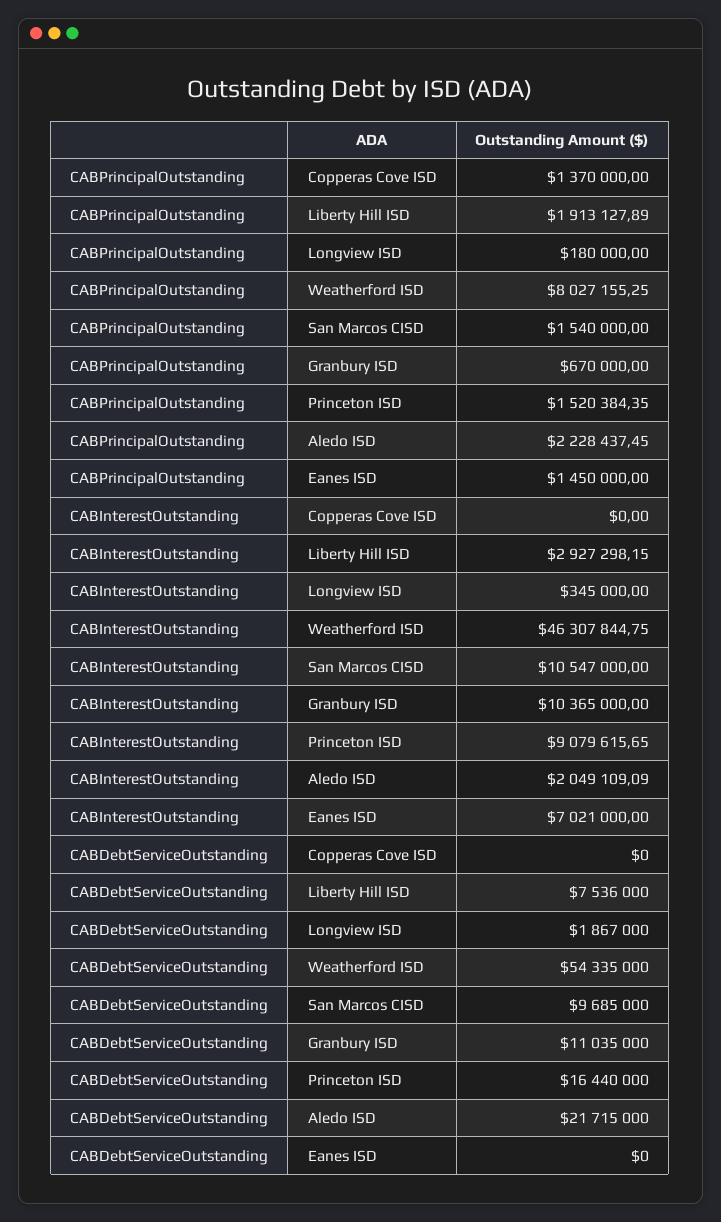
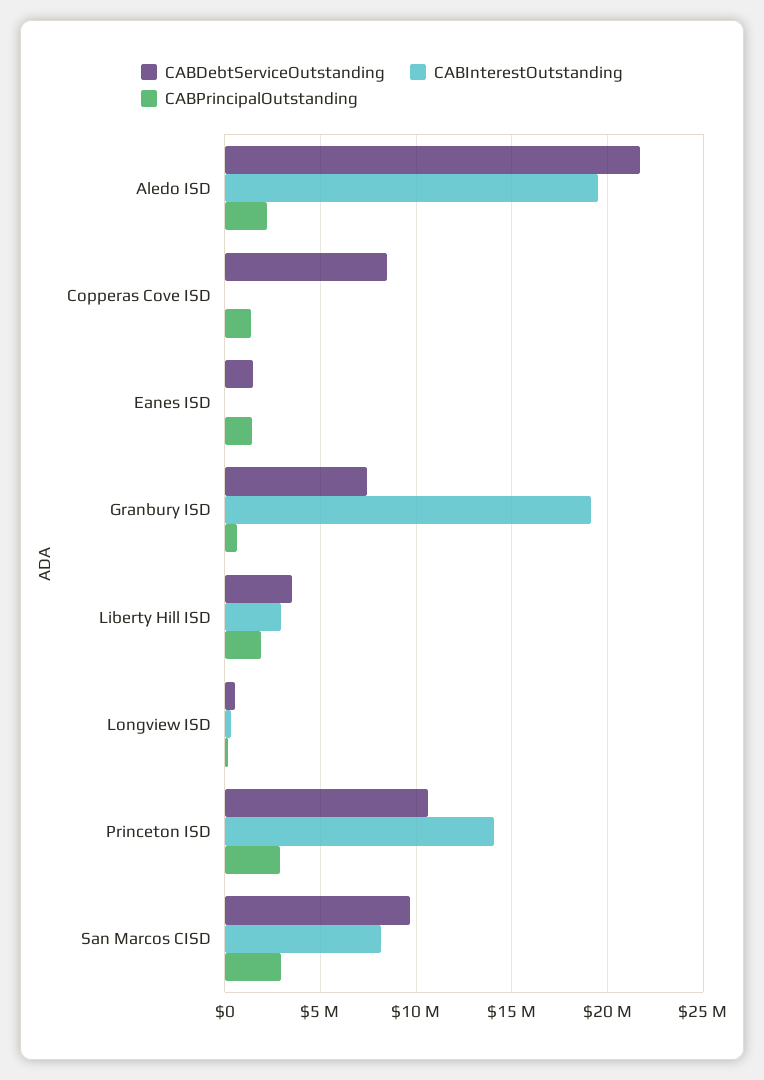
  {
    "CABPrincipalOutstanding": {
      "Copperas Cove ISD": 1370000,
      "Liberty Hill ISD": 1913127.89,
      "Longview ISD": 180000,
-     "Weatherford ISD": 8027155.25,
-     "San Marcos CISD": 1540000,
+     "San Marcos CISD": 3000000,
      "Granbury ISD": 670000,
-     "Princeton ISD": 1520384.35,
+     "Princeton ISD": 3000000,
      "Aledo ISD": 2228437.45,
      "Eanes ISD": 1450000
    },
    "CABInterestOutstanding": {
      "Copperas Cove ISD": 0,
      "Liberty Hill ISD": 2927298.15,
      "Longview ISD": 345000,
-     "Weatherford ISD": 46307844.75,
-     "San Marcos CISD": 10547000,
+     "San Marcos CISD": 8000000,
-     "Granbury ISD": 10365000,
+     "Granbury ISD": 19000000,
-     "Princeton ISD": 9079615.65,
+     "Princeton ISD": 14000000,
-     "Aledo ISD": 2049109.09,
+     "Aledo ISD": 19500000,
-     "Eanes ISD": 7021000
+     "Eanes ISD": 0
    },
    "CABDebtServiceOutstanding": {
-     "Copperas Cove ISD": 0,
+     "Copperas Cove ISD": 8500000,
-     "Liberty Hill ISD": 7536000,
+     "Liberty Hill ISD": 3500000,
-     "Longview ISD": 1867000,
+     "Longview ISD": 500000,
-     "Weatherford ISD": 54335000,
      "San Marcos CISD": 9685000,
-     "Granbury ISD": 11035000,
+     "Granbury ISD": 7500000,
-     "Princeton ISD": 16440000,
+     "Princeton ISD": 10500000,
      "Aledo ISD": 21715000,
-     "Eanes ISD": 0
+     "Eanes ISD": 1500000
    }
  }

